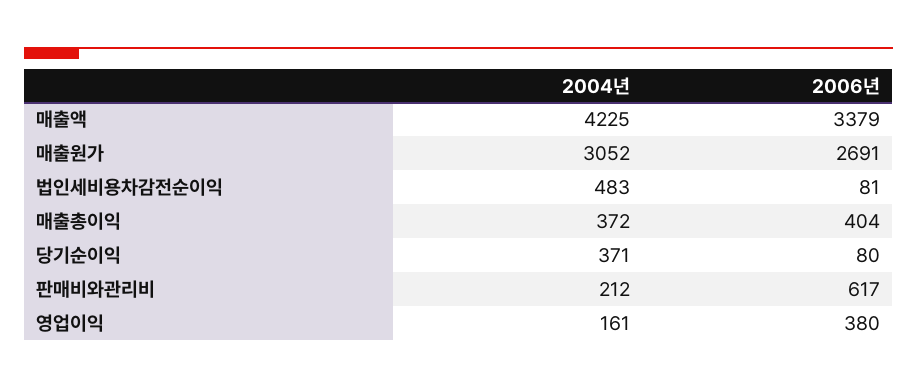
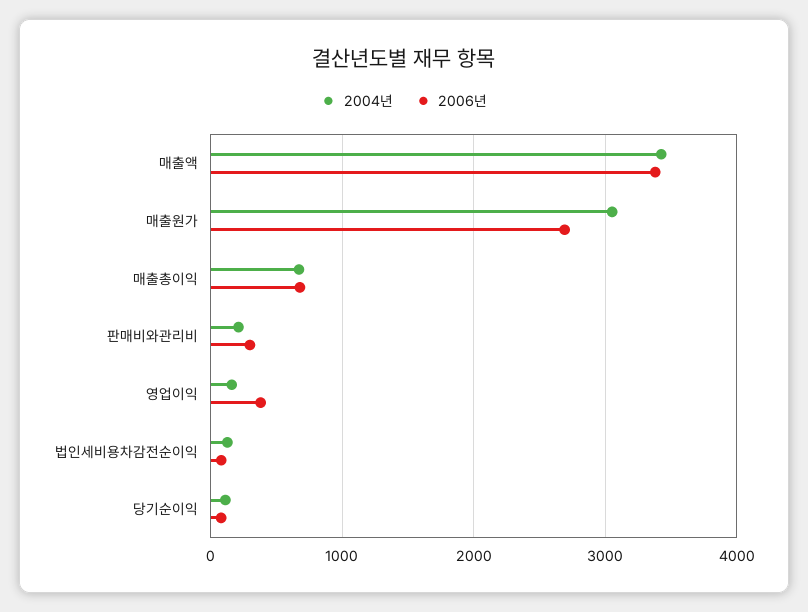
  {
    "2004년": {
-     "매출액": 4225,
+     "매출액": 3400,
      "매출원가": 3052,
-     "법인세비용차감전순이익": 483,
+     "법인세비용차감전순이익": 100,
-     "매출총이익": 372,
+     "매출총이익": 700,
-     "당기순이익": 371,
+     "당기순이익": 100,
      "판매비와관리비": 212,
      "영업이익": 161
    },
    "2006년": {
      "매출액": 3379,
      "매출원가": 2691,
      "법인세비용차감전순이익": 81,
-     "매출총이익": 404,
+     "매출총이익": 700,
      "당기순이익": 80,
-     "판매비와관리비": 617,
+     "판매비와관리비": 300,
      "영업이익": 380
    }
  }

